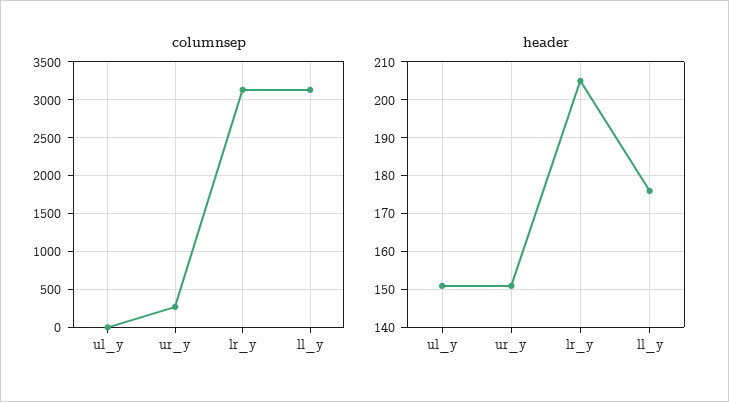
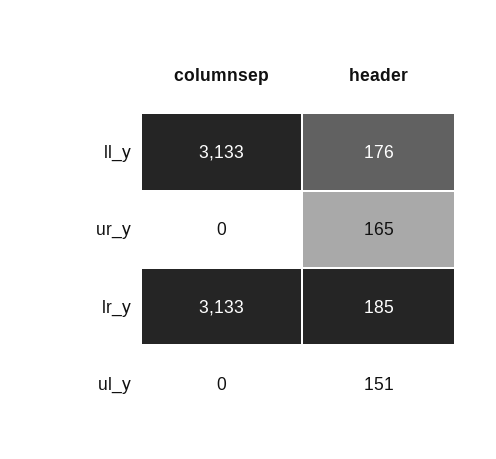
  {
    "columnsep": {
      "ul_y": 0,
-     "ur_y": 300,
+     "ur_y": 0,
      "lr_y": 3133,
      "ll_y": 3133
    },
    "header": {
      "ul_y": 151,
-     "ur_y": 150,
+     "ur_y": 165,
-     "lr_y": 205,
+     "lr_y": 185,
      "ll_y": 176
    }
  }

